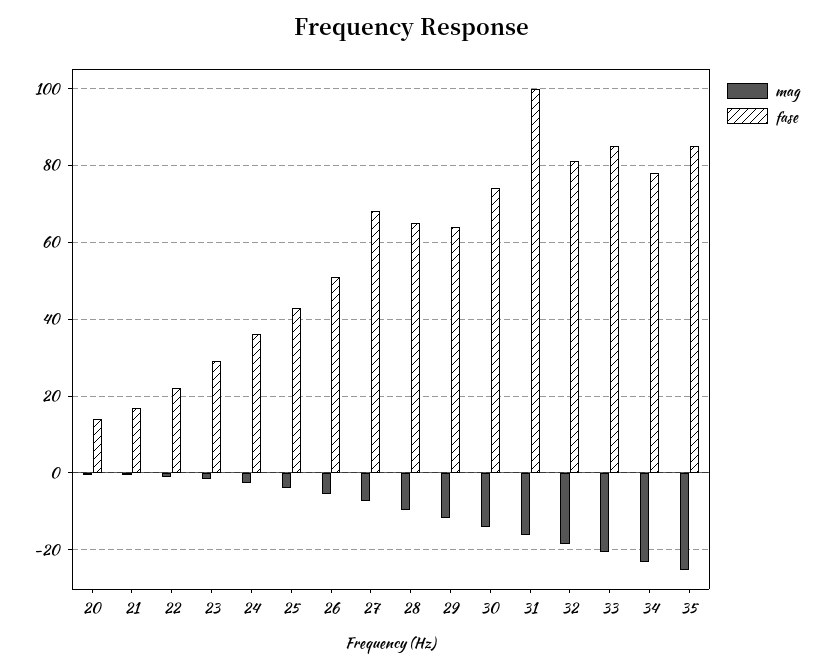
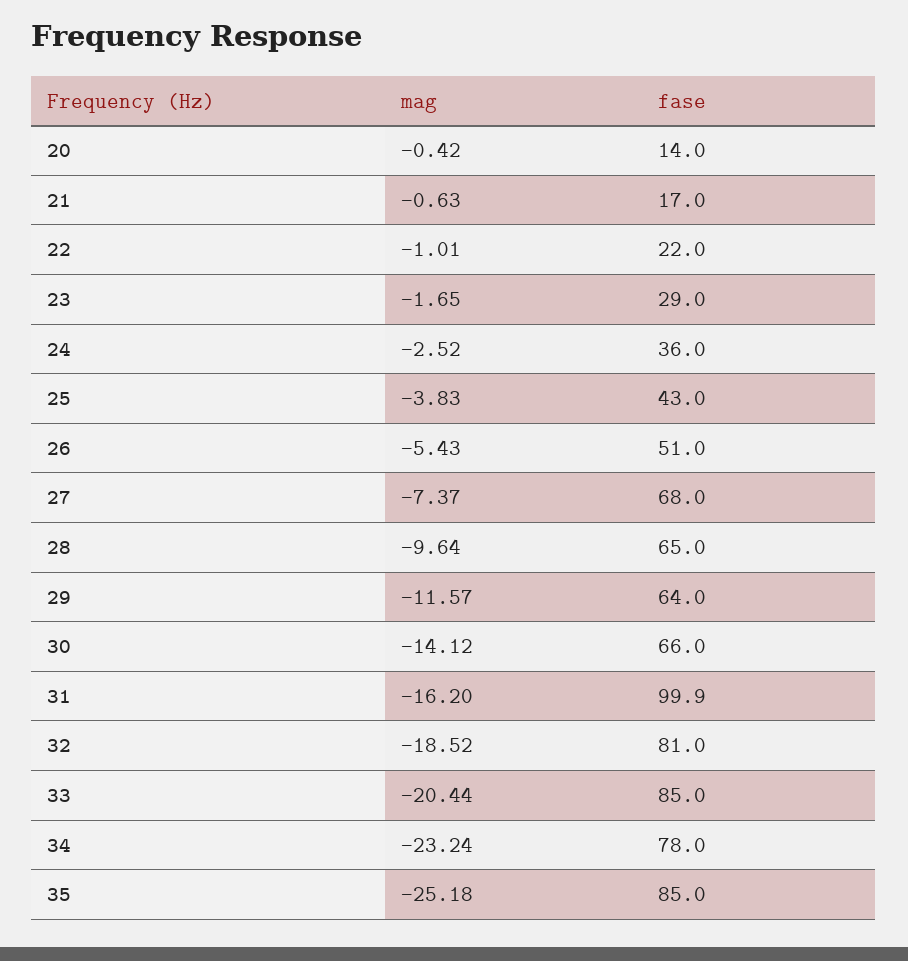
  {
    "mag": {
      "20": -0.42,
      "21": -0.63,
      "22": -1.01,
      "23": -1.65,
      "24": -2.52,
      "25": -3.83,
      "26": -5.43,
      "27": -7.37,
      "28": -9.64,
      "29": -11.57,
      "30": -14.12,
      "31": -16.2,
      "32": -18.52,
      "33": -20.44,
      "34": -23.24,
      "35": -25.18
    },
    "fase": {
      "20": 14,
      "21": 17,
      "22": 22,
      "23": 29,
      "24": 36,
      "25": 43,
      "26": 51,
      "27": 68,
      "28": 65,
      "29": 64,
-     "30": 74,
+     "30": 66,
      "31": 99.9,
      "32": 81,
      "33": 85,
      "34": 78,
      "35": 85
    }
  }

